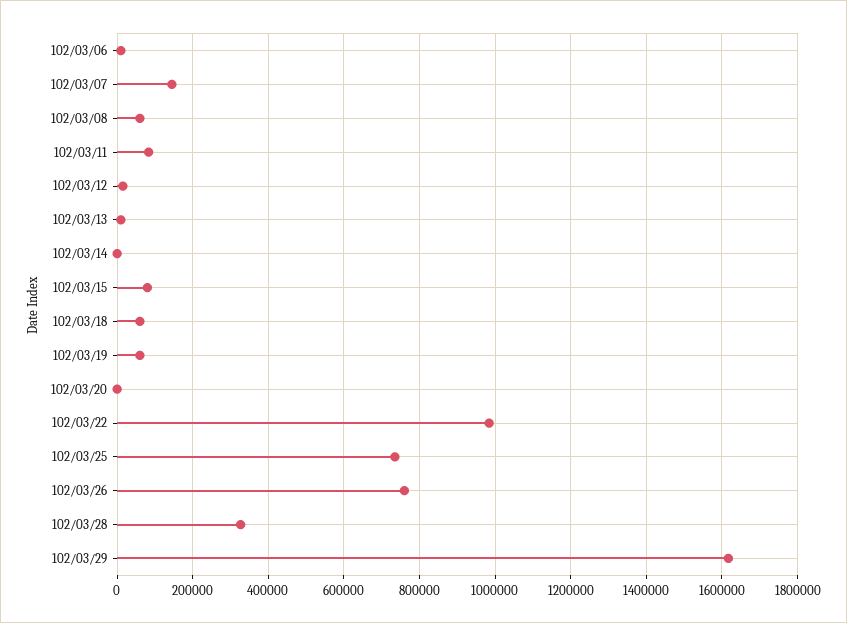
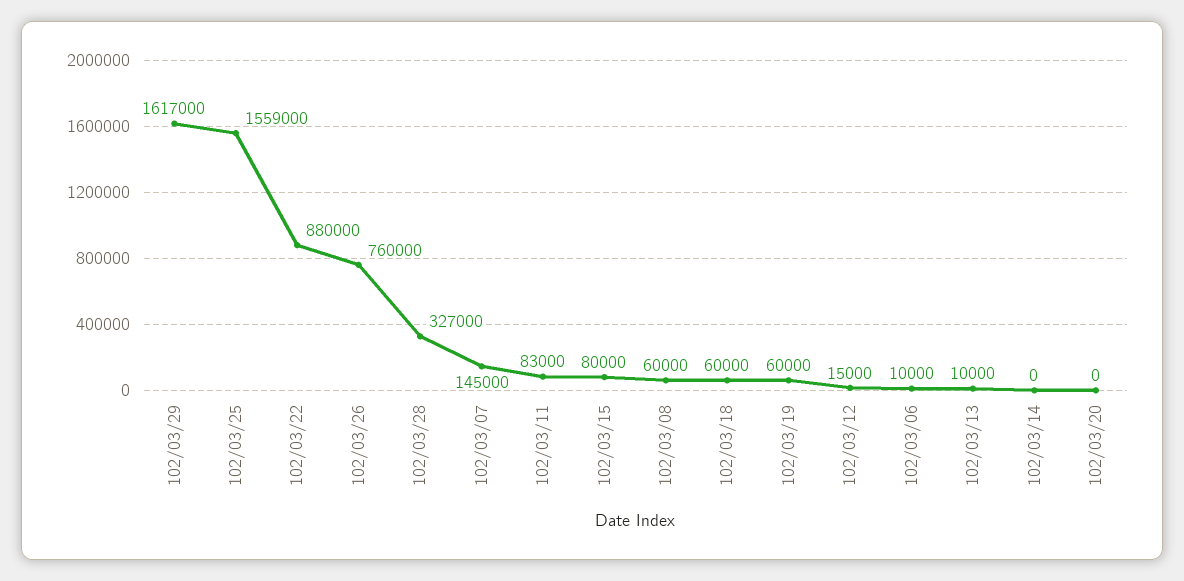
  {
    "102/03/06": 10000,
    "102/03/07": 145000,
    "102/03/08": 60000,
    "102/03/11": 83000,
    "102/03/12": 15000,
    "102/03/13": 10000,
    "102/03/14": 0,
    "102/03/15": 80000,
    "102/03/18": 60000,
    "102/03/19": 60000,
    "102/03/20": 0,
-   "102/03/22": 980000,
+   "102/03/22": 880000,
-   "102/03/25": 740000,
+   "102/03/25": 1559000,
    "102/03/26": 760000,
    "102/03/28": 327000,
    "102/03/29": 1617000
  }

